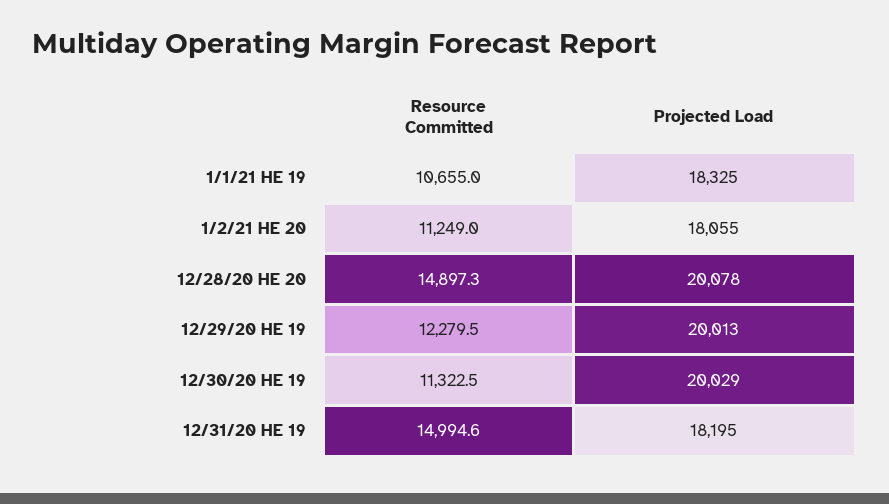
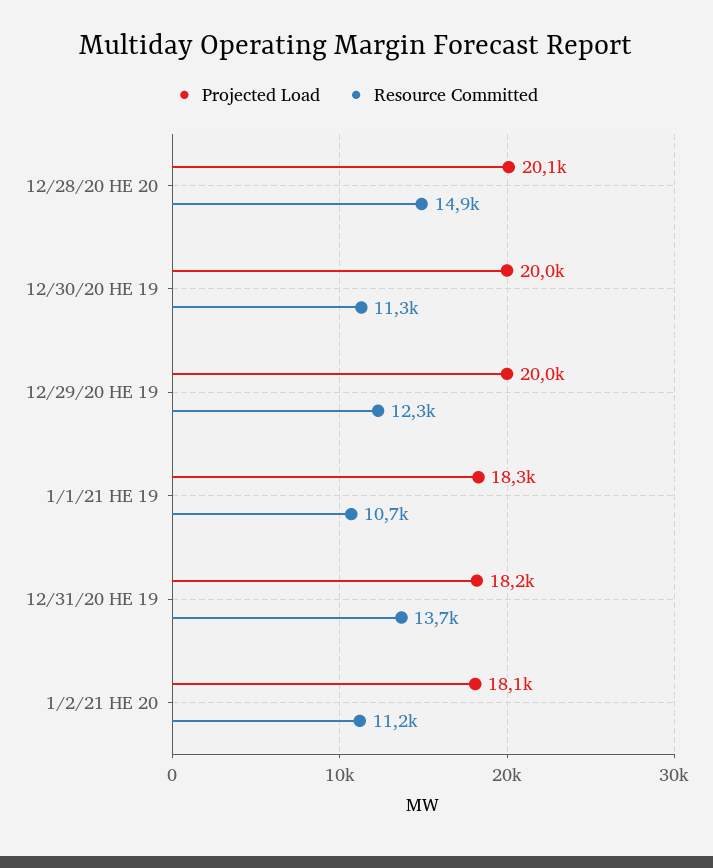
  {
    "Resource Committed": {
      "1/1/21 HE 19": 10655,
      "1/2/21 HE 20": 11249,
      "12/28/20 HE 20": 14897.3,
      "12/29/20 HE 19": 12279.5,
      "12/30/20 HE 19": 11322.5,
-     "12/31/20 HE 19": 14994.6
+     "12/31/20 HE 19": 13700
    },
    "Projected Load": {
      "1/1/21 HE 19": 18325,
      "1/2/21 HE 20": 18055,
      "12/28/20 HE 20": 20078,
      "12/29/20 HE 19": 20013,
      "12/30/20 HE 19": 20029,
      "12/31/20 HE 19": 18195
    }
  }

